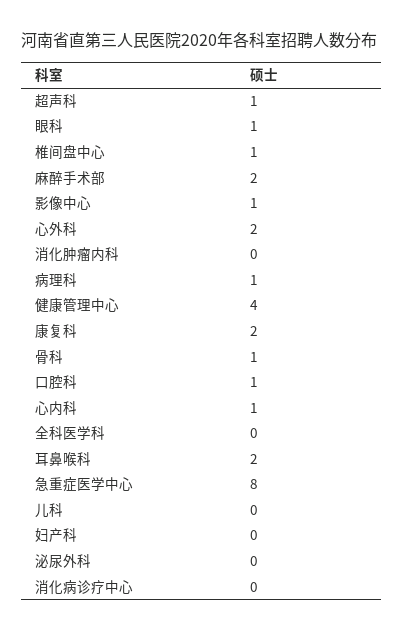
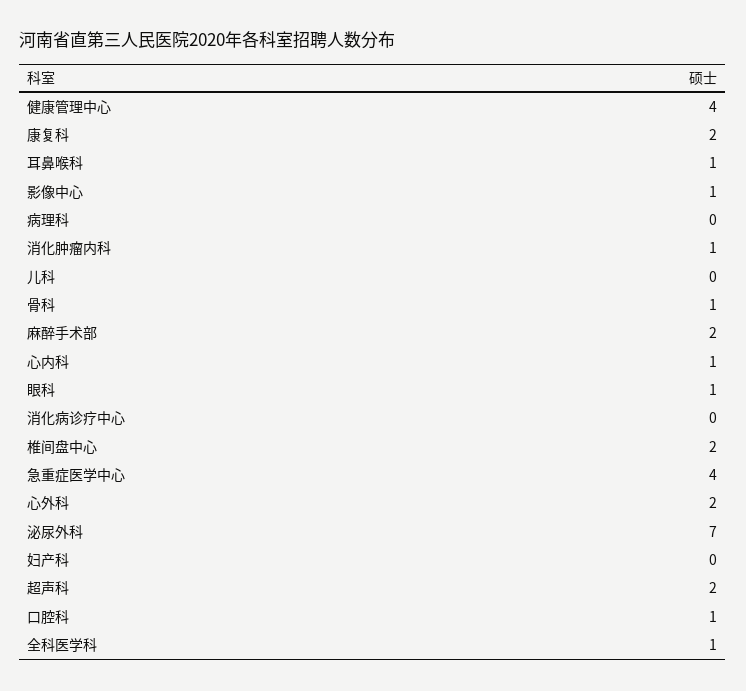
  {
-   "超声科": 1,
+   "超声科": 2,
    "眼科": 1,
-   "椎间盘中心": 1,
+   "椎间盘中心": 2,
    "麻醉手术部": 2,
    "影像中心": 1,
    "心外科": 2,
-   "消化肿瘤内科": 0,
+   "消化肿瘤内科": 1,
-   "病理科": 1,
+   "病理科": 0,
    "健康管理中心": 4,
    "康复科": 2,
    "骨科": 1,
    "口腔科": 1,
    "心内科": 1,
-   "全科医学科": 0,
+   "全科医学科": 1,
-   "耳鼻喉科": 2,
+   "耳鼻喉科": 1,
-   "急重症医学中心": 8,
+   "急重症医学中心": 4,
    "儿科": 0,
    "妇产科": 0,
-   "泌尿外科": 0,
+   "泌尿外科": 7,
    "消化病诊疗中心": 0
  }

